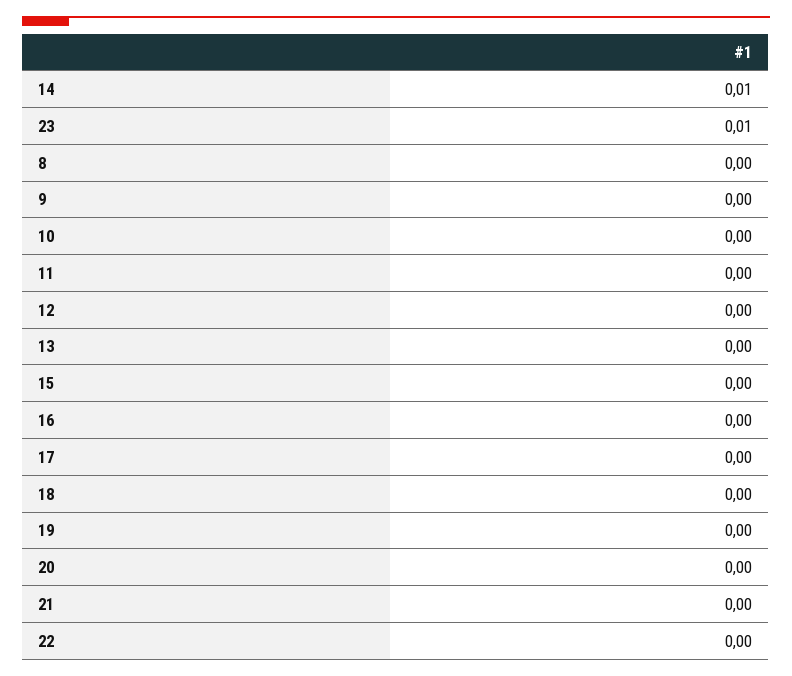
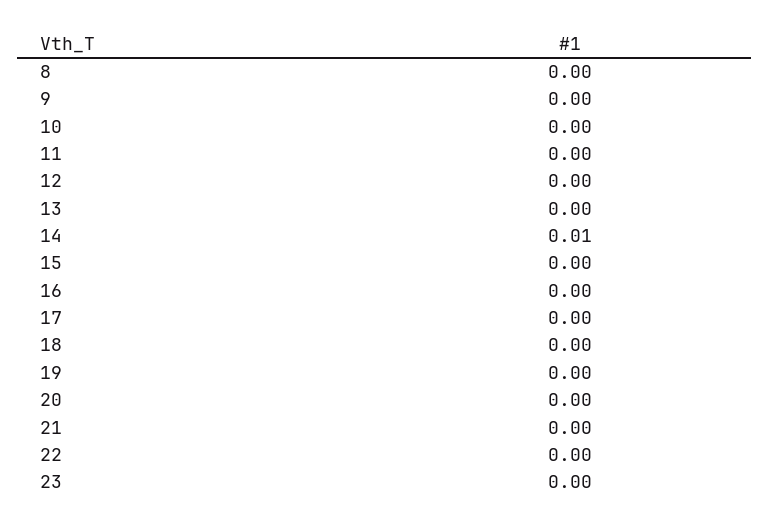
  {
    "14": 0.01,
-   "23": 0.01,
+   "23": 0,
    "8": 0,
    "9": 0,
    "10": 0,
    "11": 0,
    "12": 0,
    "13": 0,
    "15": 0,
    "16": 0,
    "17": 0,
    "18": 0,
    "19": 0,
    "20": 0,
    "21": 0,
    "22": 0
  }

